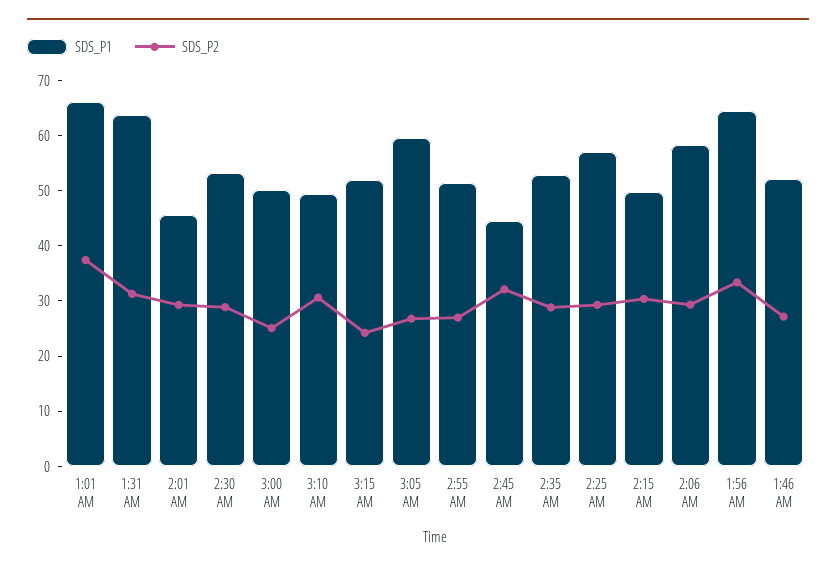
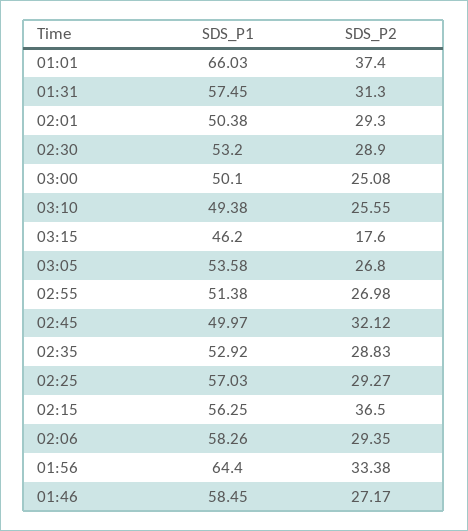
  {
    "SDS_P1": {
      "1:01 AM": 66.03,
-     "1:31 AM": 64,
+     "1:31 AM": 57.45,
-     "2:01 AM": 46,
+     "2:01 AM": 50.38,
      "2:30 AM": 53.2,
      "3:00 AM": 50.1,
      "3:10 AM": 49.38,
-     "3:15 AM": 52,
+     "3:15 AM": 46.2,
-     "3:05 AM": 60,
+     "3:05 AM": 53.58,
      "2:55 AM": 51.38,
-     "2:45 AM": 44,
+     "2:45 AM": 49.97,
      "2:35 AM": 52.92,
      "2:25 AM": 57.03,
-     "2:15 AM": 50,
+     "2:15 AM": 56.25,
      "2:06 AM": 58.26,
      "1:56 AM": 64.4,
-     "1:46 AM": 52
+     "1:46 AM": 58.45
    },
    "SDS_P2": {
      "1:01 AM": 37.4,
      "1:31 AM": 31.3,
      "2:01 AM": 29.3,
      "2:30 AM": 28.9,
      "3:00 AM": 25.08,
-     "3:10 AM": 30,
+     "3:10 AM": 25.55,
-     "3:15 AM": 24,
+     "3:15 AM": 17.6,
      "3:05 AM": 26.8,
      "2:55 AM": 26.98,
      "2:45 AM": 32.12,
      "2:35 AM": 28.83,
      "2:25 AM": 29.27,
-     "2:15 AM": 30,
+     "2:15 AM": 36.5,
      "2:06 AM": 29.35,
      "1:56 AM": 33.38,
      "1:46 AM": 27.17
    }
  }

